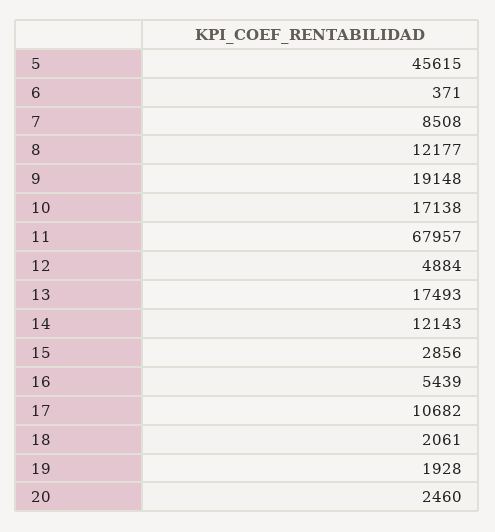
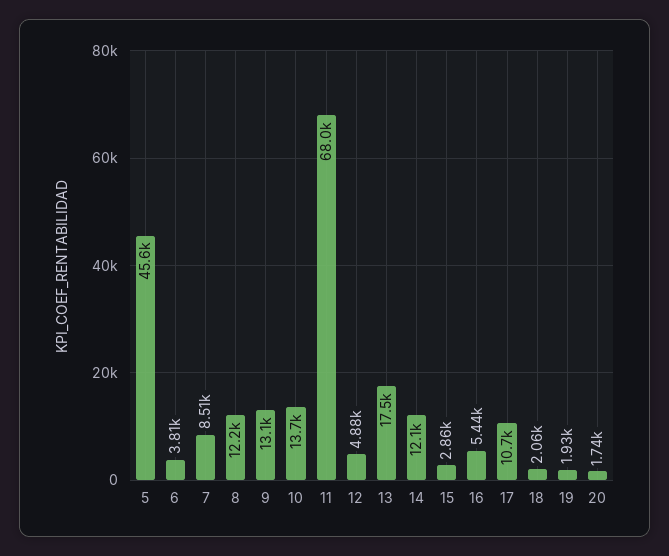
  {
    "5": 45615,
-   "6": 371,
+   "6": 3810,
    "7": 8508,
    "8": 12177,
-   "9": 19148,
+   "9": 13100,
-   "10": 17138,
+   "10": 13700,
    "11": 67957,
    "12": 4884,
    "13": 17493,
    "14": 12143,
    "15": 2856,
    "16": 5439,
    "17": 10682,
    "18": 2061,
    "19": 1928,
-   "20": 2460
+   "20": 1740
  }

